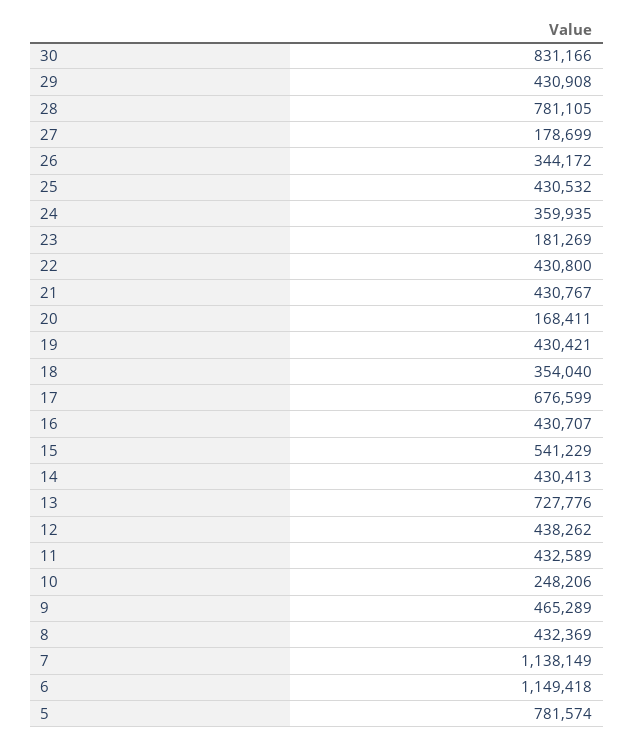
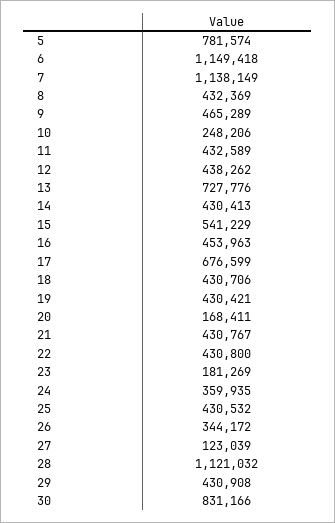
  {
    "30": 831166,
    "29": 430908,
-   "28": 781105,
+   "28": 1121032,
-   "27": 178699,
+   "27": 123039,
    "26": 344172,
    "25": 430532,
    "24": 359935,
    "23": 181269,
    "22": 430800,
    "21": 430767,
    "20": 168411,
    "19": 430421,
-   "18": 354040,
+   "18": 430706,
    "17": 676599,
-   "16": 430707,
+   "16": 453963,
    "15": 541229,
    "14": 430413,
    "13": 727776,
    "12": 438262,
    "11": 432589,
    "10": 248206,
    "9": 465289,
    "8": 432369,
    "7": 1138149,
    "6": 1149418,
    "5": 781574
  }

